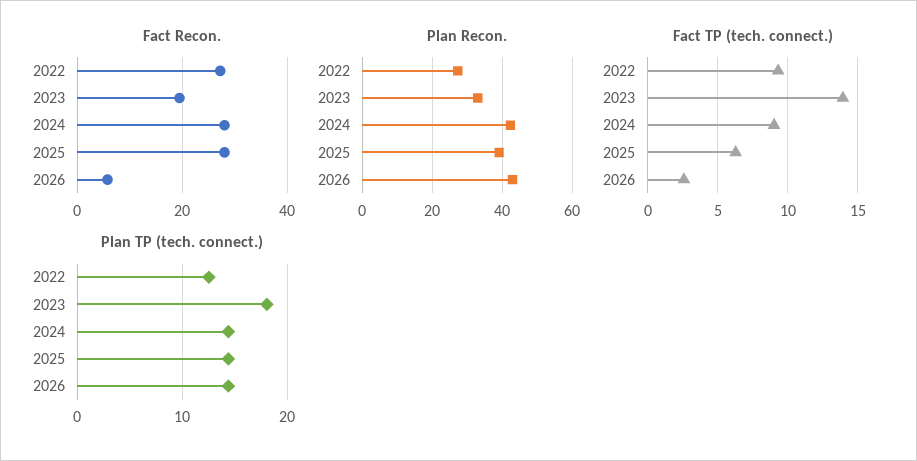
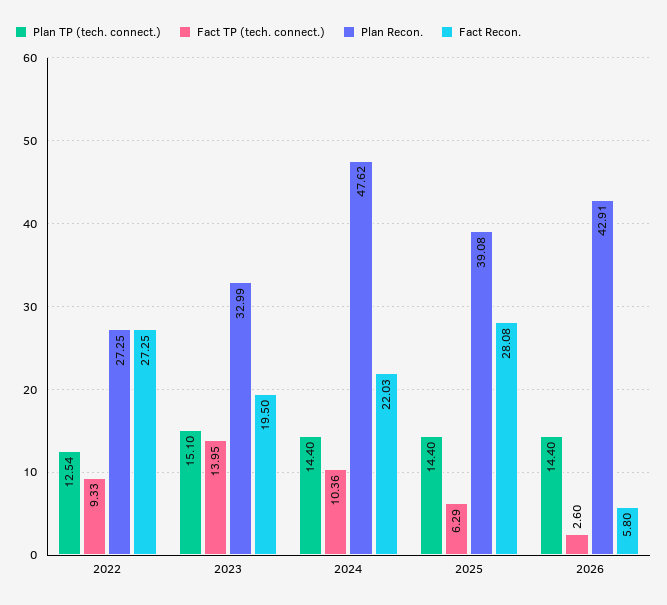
  {
    "Fact Recon.": {
      "2022": 27.25,
      "2023": 19.5,
-     "2024": 28,
+     "2024": 22.03,
      "2025": 28.08,
      "2026": 5.8
    },
    "Plan Recon.": {
      "2022": 27.25,
      "2023": 32.99,
-     "2024": 42,
+     "2024": 47.62,
      "2025": 39.08,
      "2026": 42.91
    },
    "Fact TP (tech. connect.)": {
      "2022": 9.33,
      "2023": 13.95,
-     "2024": 9,
+     "2024": 10.36,
      "2025": 6.29,
      "2026": 2.6
    },
    "Plan TP (tech. connect.)": {
      "2022": 12.54,
-     "2023": 18,
+     "2023": 15.1,
      "2024": 14.4,
      "2025": 14.4,
      "2026": 14.4
    }
  }

